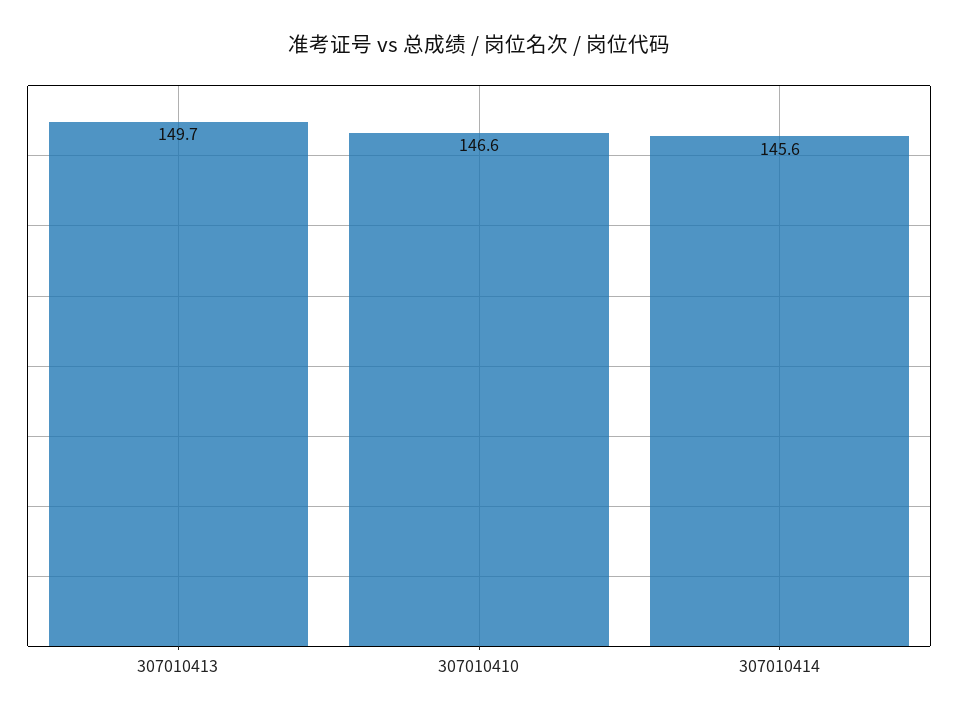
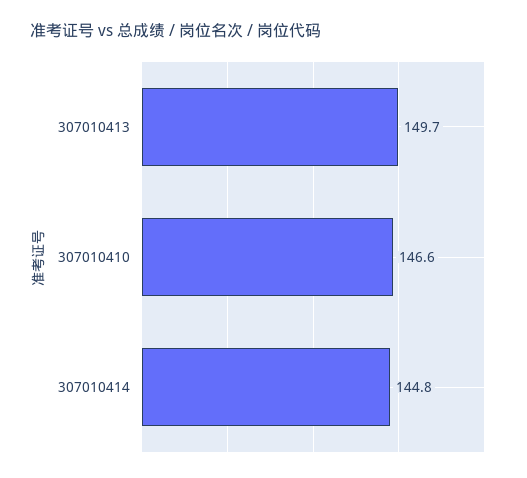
  {
    "307010413": 149.7,
    "307010410": 146.6,
-   "307010414": 145.6
+   "307010414": 144.8
  }

